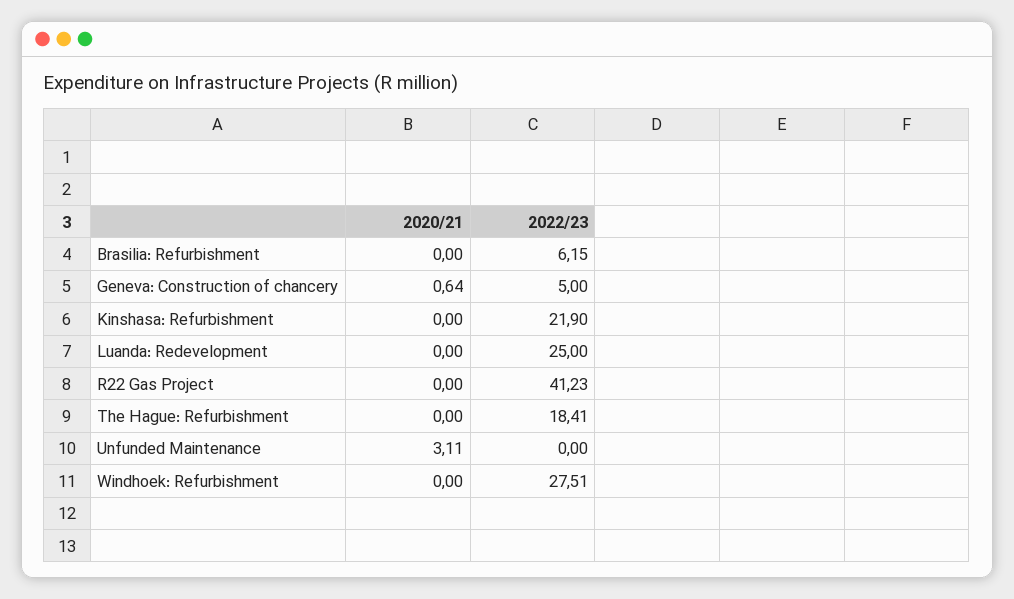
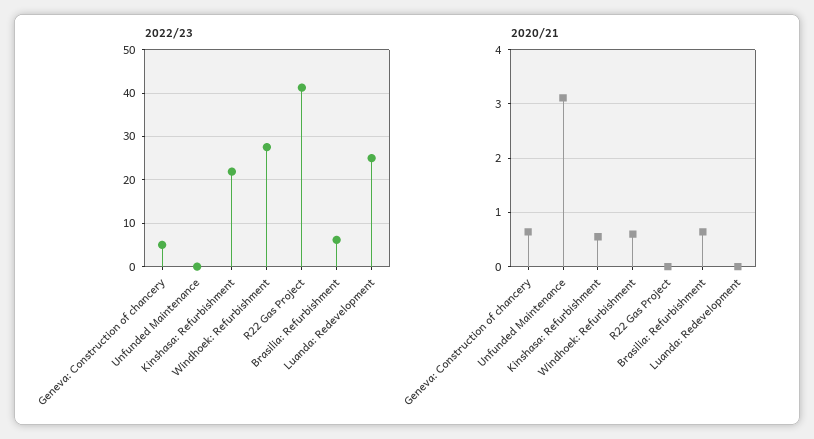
  {
    "2020/21": {
-     "Brasilia: Refurbishment": 0,
+     "Brasilia: Refurbishment": 0.6,
      "Geneva: Construction of chancery": 0.64,
-     "Kinshasa: Refurbishment": 0,
+     "Kinshasa: Refurbishment": 0.6,
      "Luanda: Redevelopment": 0,
      "R22 Gas Project": 0,
-     "The Hague: Refurbishment": 0,
      "Unfunded Maintenance": 3.11,
-     "Windhoek: Refurbishment": 0
+     "Windhoek: Refurbishment": 0.6
    },
    "2022/23": {
      "Brasilia: Refurbishment": 6.15,
      "Geneva: Construction of chancery": 5,
      "Kinshasa: Refurbishment": 21.9,
      "Luanda: Redevelopment": 25,
      "R22 Gas Project": 41.23,
-     "The Hague: Refurbishment": 18.41,
      "Unfunded Maintenance": 0,
      "Windhoek: Refurbishment": 27.51
    }
  }

